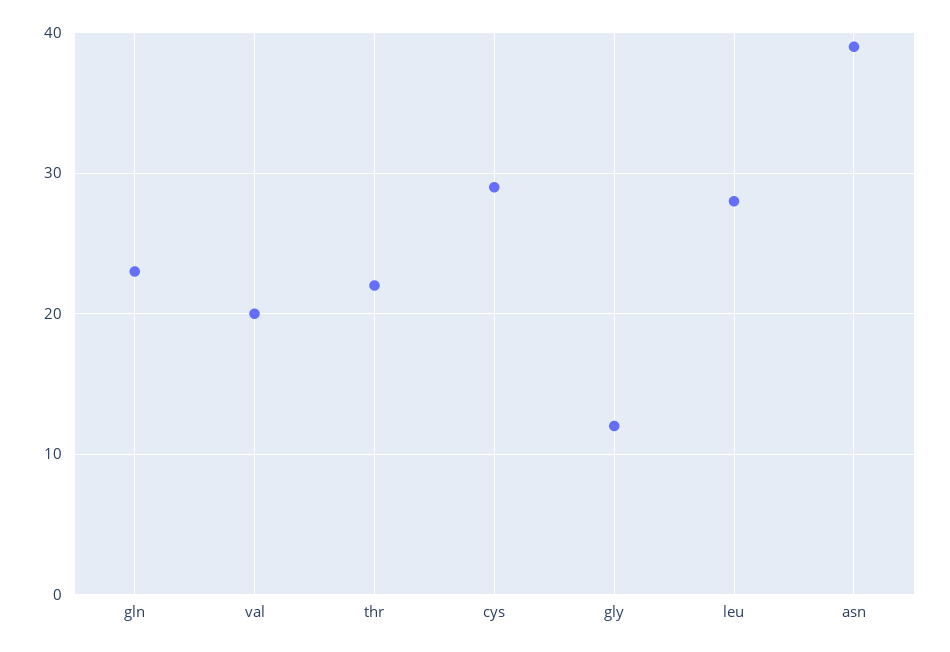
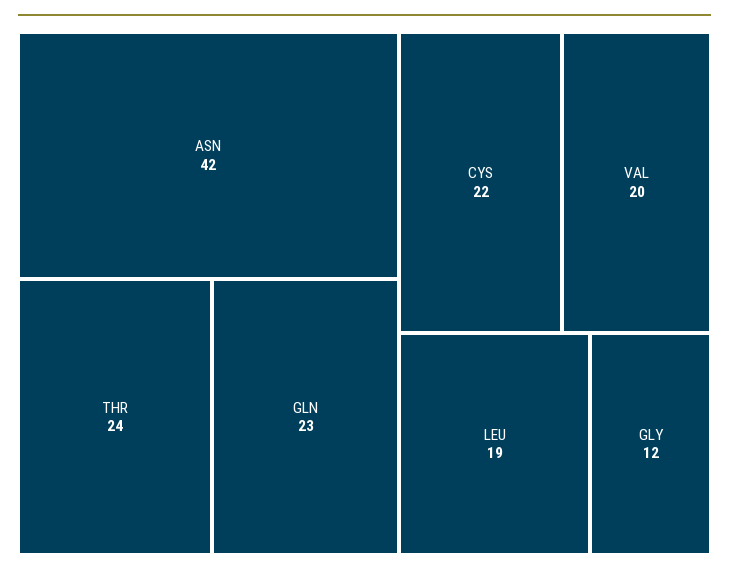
  {
    "gln": 23,
    "val": 20,
-   "thr": 22,
+   "thr": 24,
-   "cys": 29,
+   "cys": 22,
    "gly": 12,
-   "leu": 28,
+   "leu": 19,
-   "asn": 39
+   "asn": 42
  }

